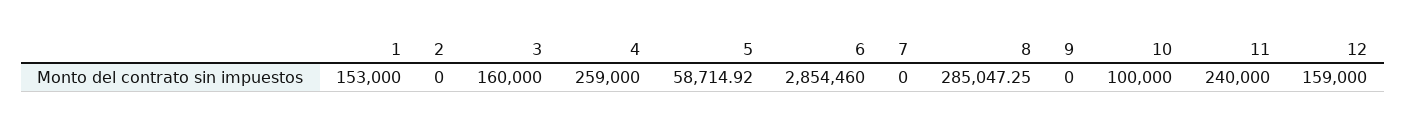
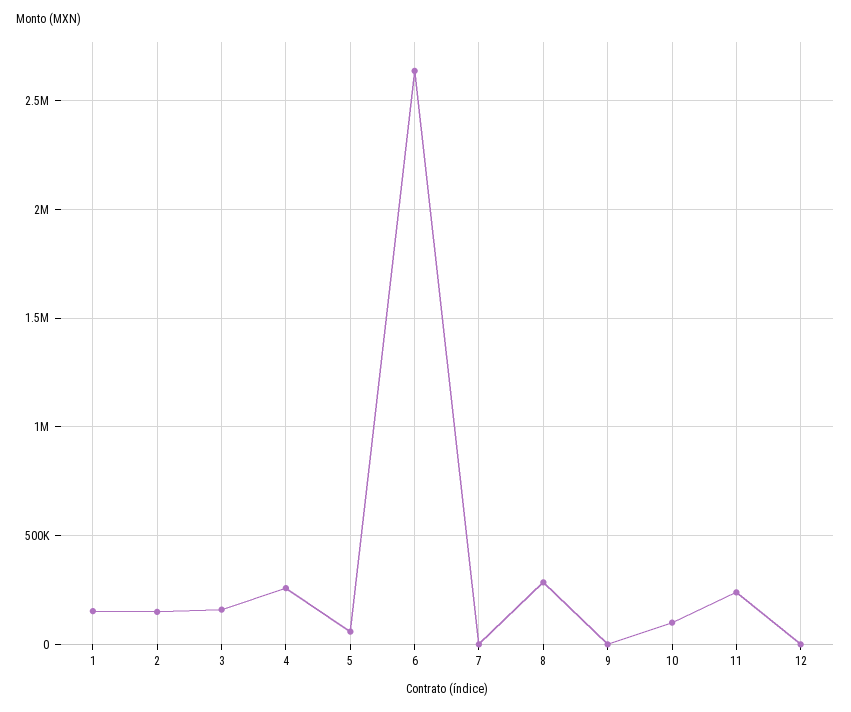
  {
    "1": 153000,
-   "2": 0,
+   "2": 150000,
    "3": 160000,
    "4": 259000,
    "5": 58714.92,
-   "6": 2854460,
+   "6": 2650000,
    "7": 0,
    "8": 285047.25,
    "9": 0,
    "10": 100000,
    "11": 240000,
-   "12": 159000
+   "12": 0
  }

